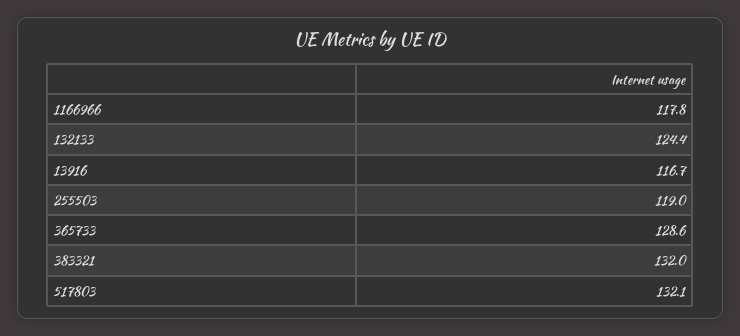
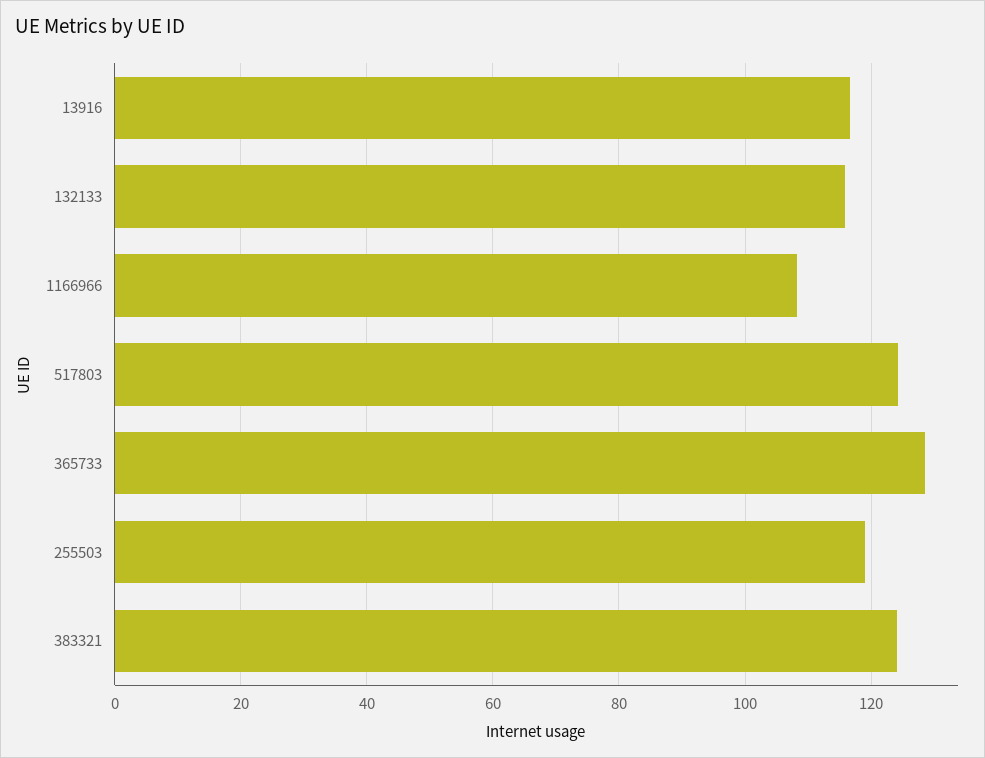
  {
-   "1166966": 117.8,
+   "1166966": 108,
-   "132133": 124.4,
+   "132133": 116,
    "13916": 116.7,
    "255503": 119,
    "365733": 128.6,
-   "383321": 132,
+   "383321": 124,
-   "517803": 132.1
+   "517803": 124
  }

